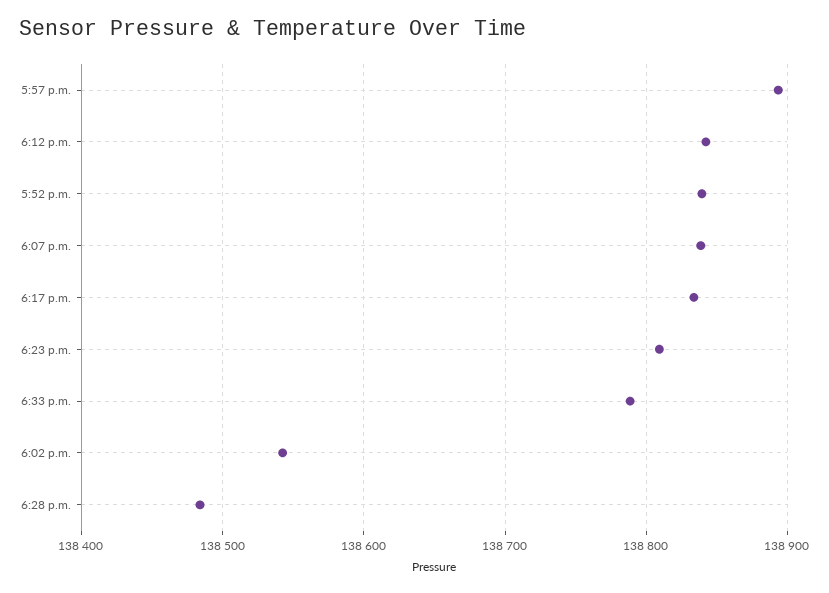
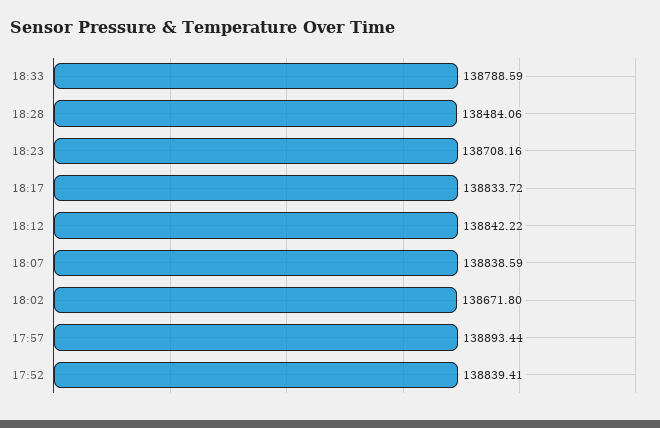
  {
    "5:57 p.m.": 138893.44,
    "6:12 p.m.": 138842.22,
    "5:52 p.m.": 138839.41,
    "6:07 p.m.": 138838.59,
    "6:17 p.m.": 138833.72,
-   "6:23 p.m.": 138810,
+   "6:23 p.m.": 138708.16,
    "6:33 p.m.": 138788.59,
-   "6:02 p.m.": 138540,
+   "6:02 p.m.": 138671.8,
    "6:28 p.m.": 138484.06
  }

